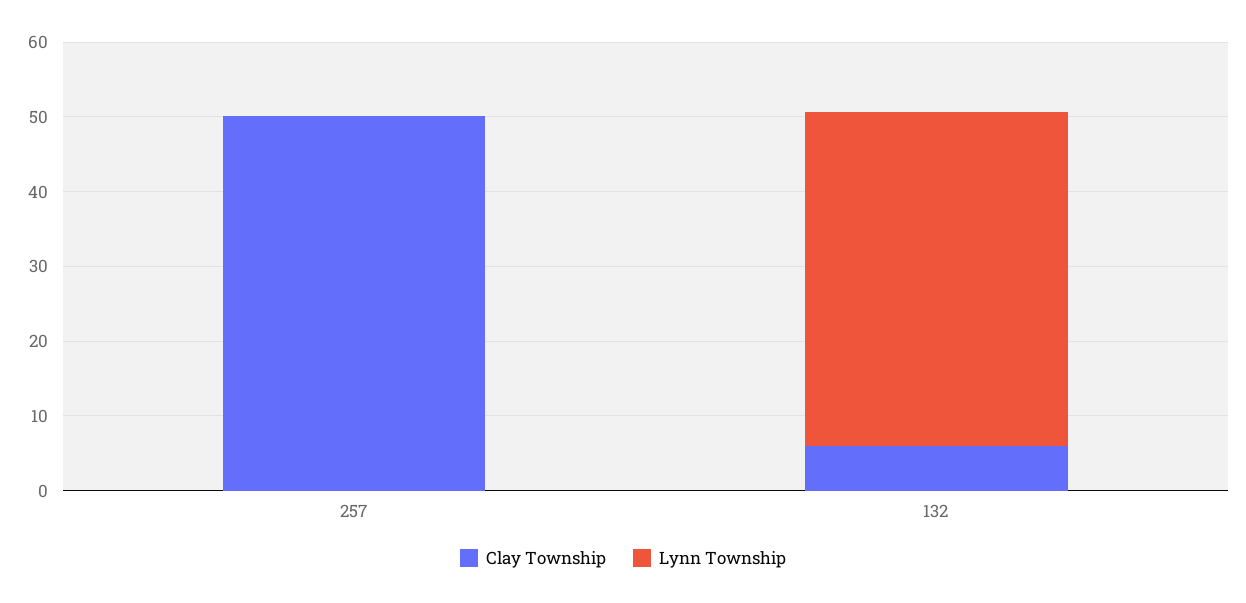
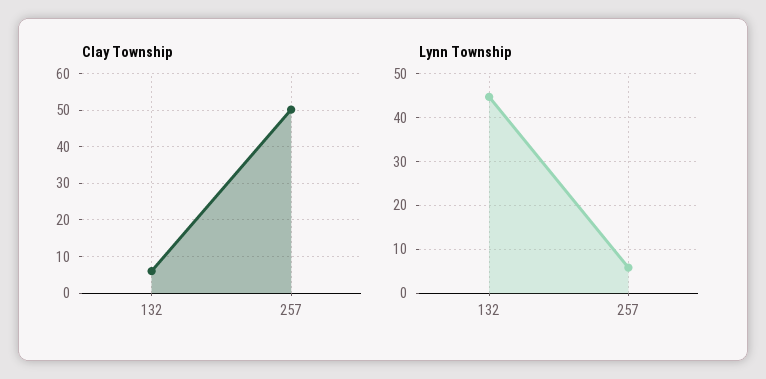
  {
    "Clay Township": {
      "257": 50,
      "132": 6
    },
    "Lynn Township": {
-     "257": 0,
+     "257": 6,
      "132": 44
    }
  }

